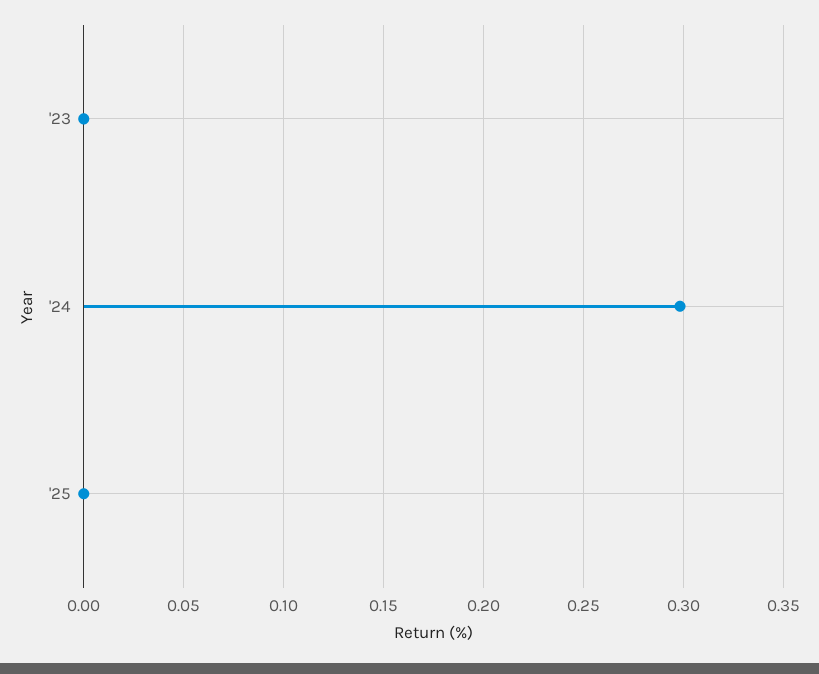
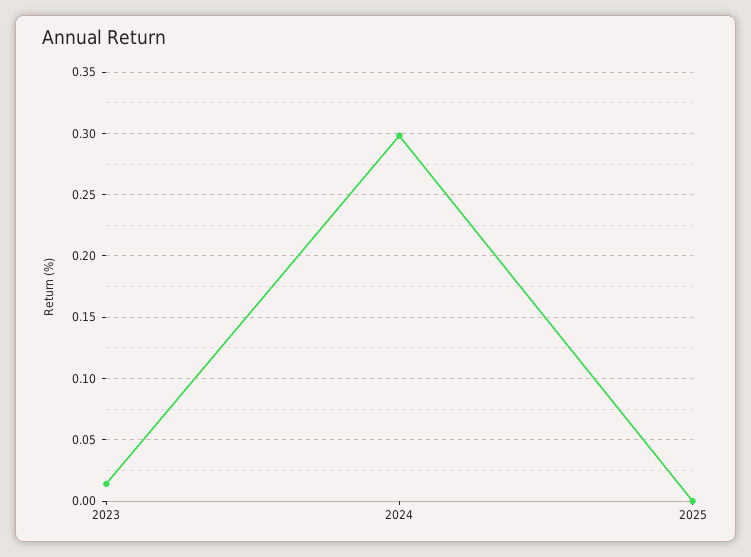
  {
-   "'23": 0,
+   "'23": 0.015,
    "'24": 0.3,
    "'25": 0
  }

